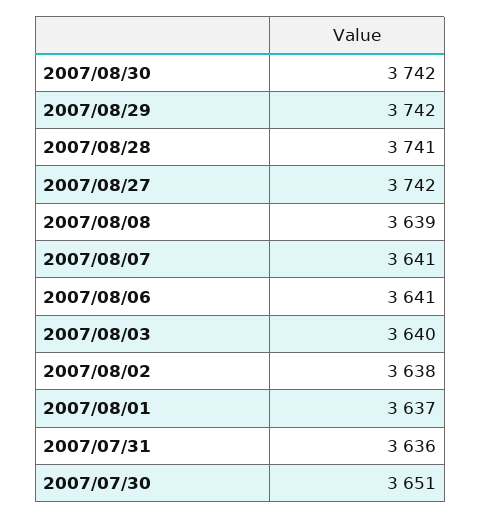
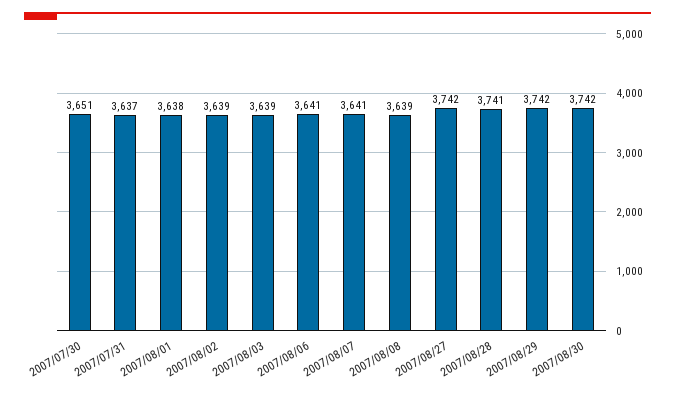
  {
    "2007/08/30": 3742,
    "2007/08/29": 3742,
    "2007/08/28": 3741,
    "2007/08/27": 3742,
    "2007/08/08": 3639,
    "2007/08/07": 3641,
    "2007/08/06": 3641,
-   "2007/08/03": 3640,
+   "2007/08/03": 3639,
-   "2007/08/02": 3638,
+   "2007/08/02": 3639,
-   "2007/08/01": 3637,
+   "2007/08/01": 3638,
-   "2007/07/31": 3636,
+   "2007/07/31": 3637,
    "2007/07/30": 3651
  }

